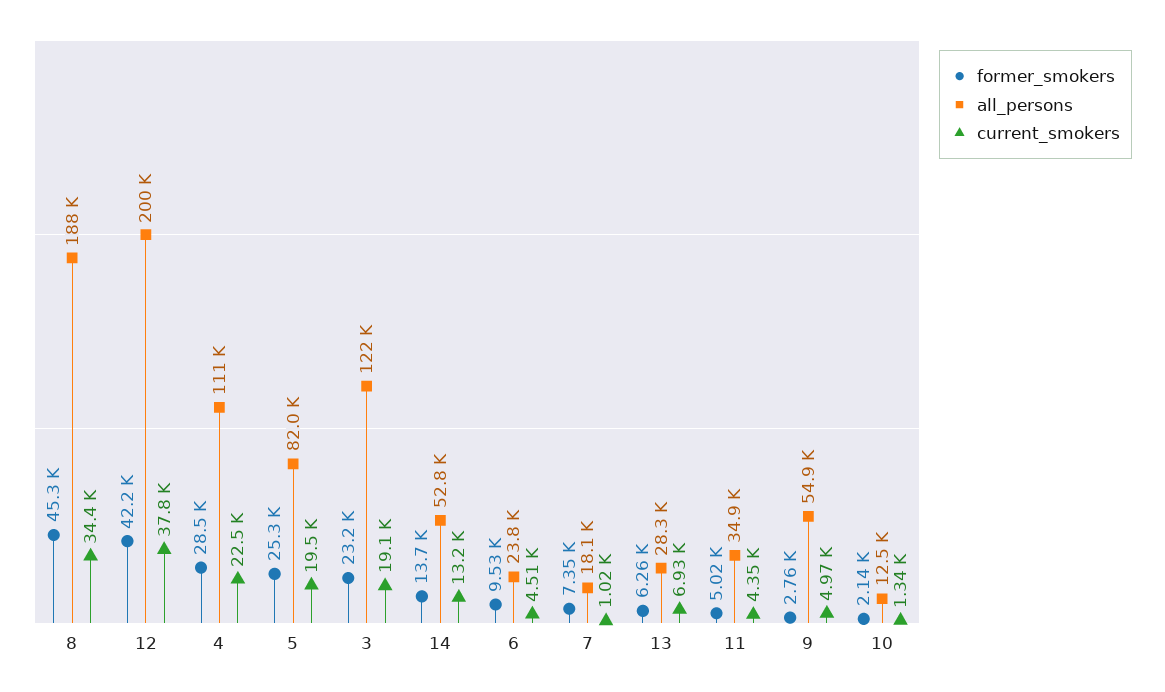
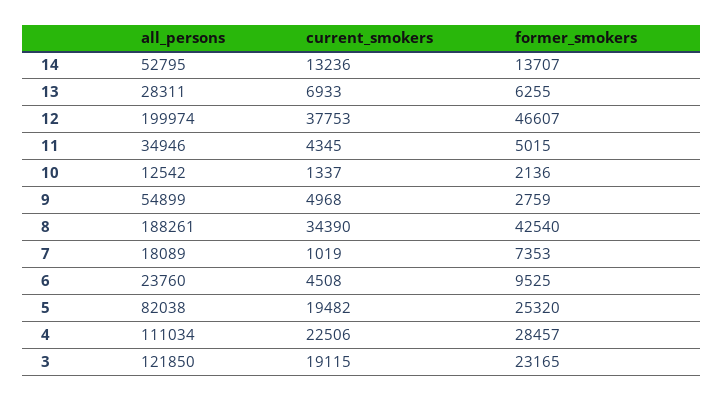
  {
    "former_smokers": {
-     "8": 45300,
+     "8": 42540,
-     "12": 42200,
+     "12": 46607,
      "4": 28457,
      "5": 25320,
      "3": 23165,
      "14": 13707,
      "6": 9525,
      "7": 7353,
      "13": 6255,
      "11": 5015,
      "9": 2759,
      "10": 2136
    },
    "all_persons": {
      "8": 188261,
      "12": 199974,
      "4": 111034,
      "5": 82038,
      "3": 121850,
      "14": 52795,
      "6": 23760,
      "7": 18089,
      "13": 28311,
      "11": 34946,
      "9": 54899,
      "10": 12542
    },
    "current_smokers": {
      "8": 34390,
      "12": 37753,
      "4": 22506,
      "5": 19482,
      "3": 19115,
      "14": 13236,
      "6": 4508,
      "7": 1019,
      "13": 6933,
      "11": 4345,
      "9": 4968,
      "10": 1337
    }
  }

